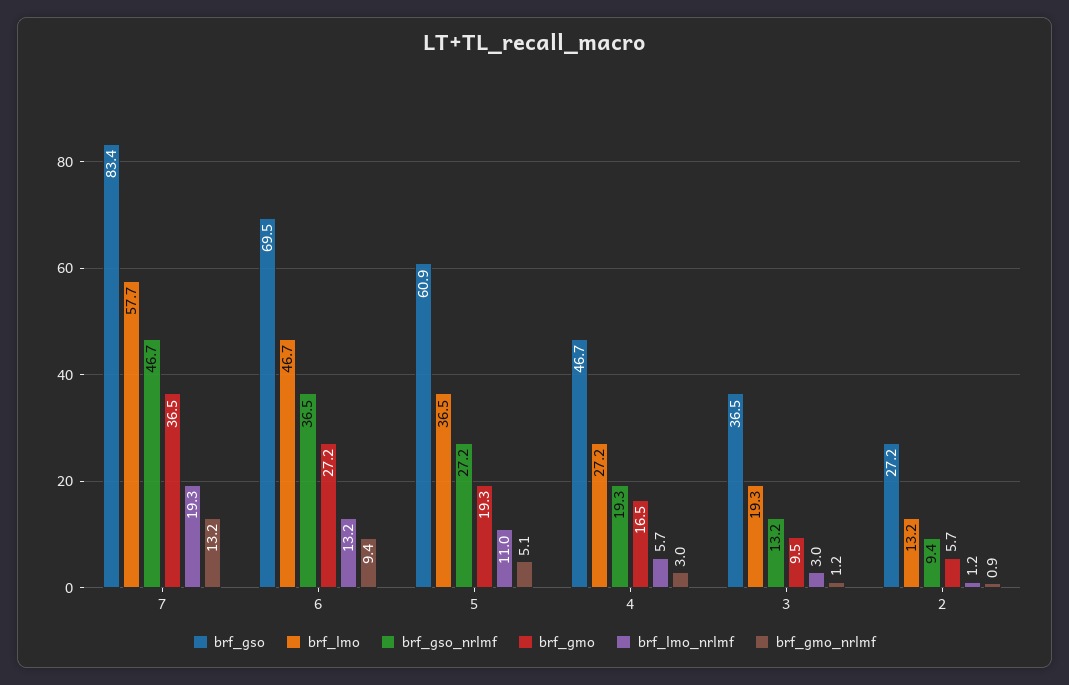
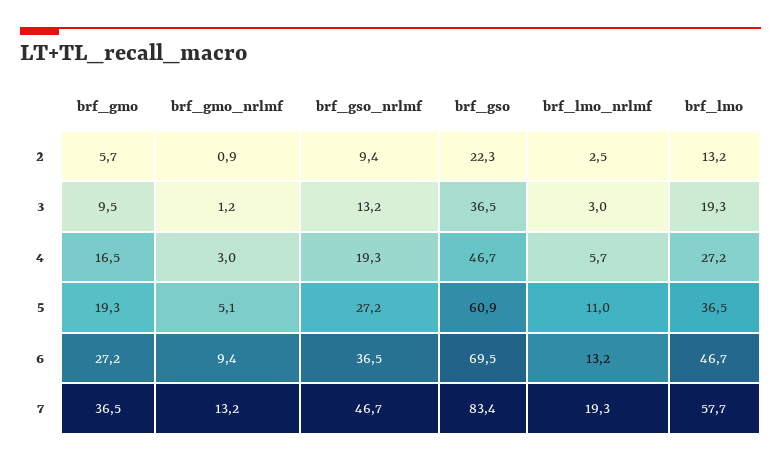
  {
    "brf_gso": {
      "7": 83.4,
      "6": 69.5,
      "5": 60.9,
      "4": 46.7,
      "3": 36.5,
-     "2": 27.2
+     "2": 22.3
    },
    "brf_lmo": {
      "7": 57.7,
      "6": 46.7,
      "5": 36.5,
      "4": 27.2,
      "3": 19.3,
      "2": 13.2
    },
    "brf_gso_nrlmf": {
      "7": 46.7,
      "6": 36.5,
      "5": 27.2,
      "4": 19.3,
      "3": 13.2,
      "2": 9.4
    },
    "brf_gmo": {
      "7": 36.5,
      "6": 27.2,
      "5": 19.3,
      "4": 16.5,
      "3": 9.5,
      "2": 5.7
    },
    "brf_lmo_nrlmf": {
      "7": 19.3,
      "6": 13.2,
      "5": 11,
      "4": 5.7,
      "3": 3,
-     "2": 1.2
+     "2": 2.5
    },
    "brf_gmo_nrlmf": {
      "7": 13.2,
      "6": 9.4,
      "5": 5.1,
      "4": 3,
      "3": 1.2,
      "2": 0.9
    }
  }

